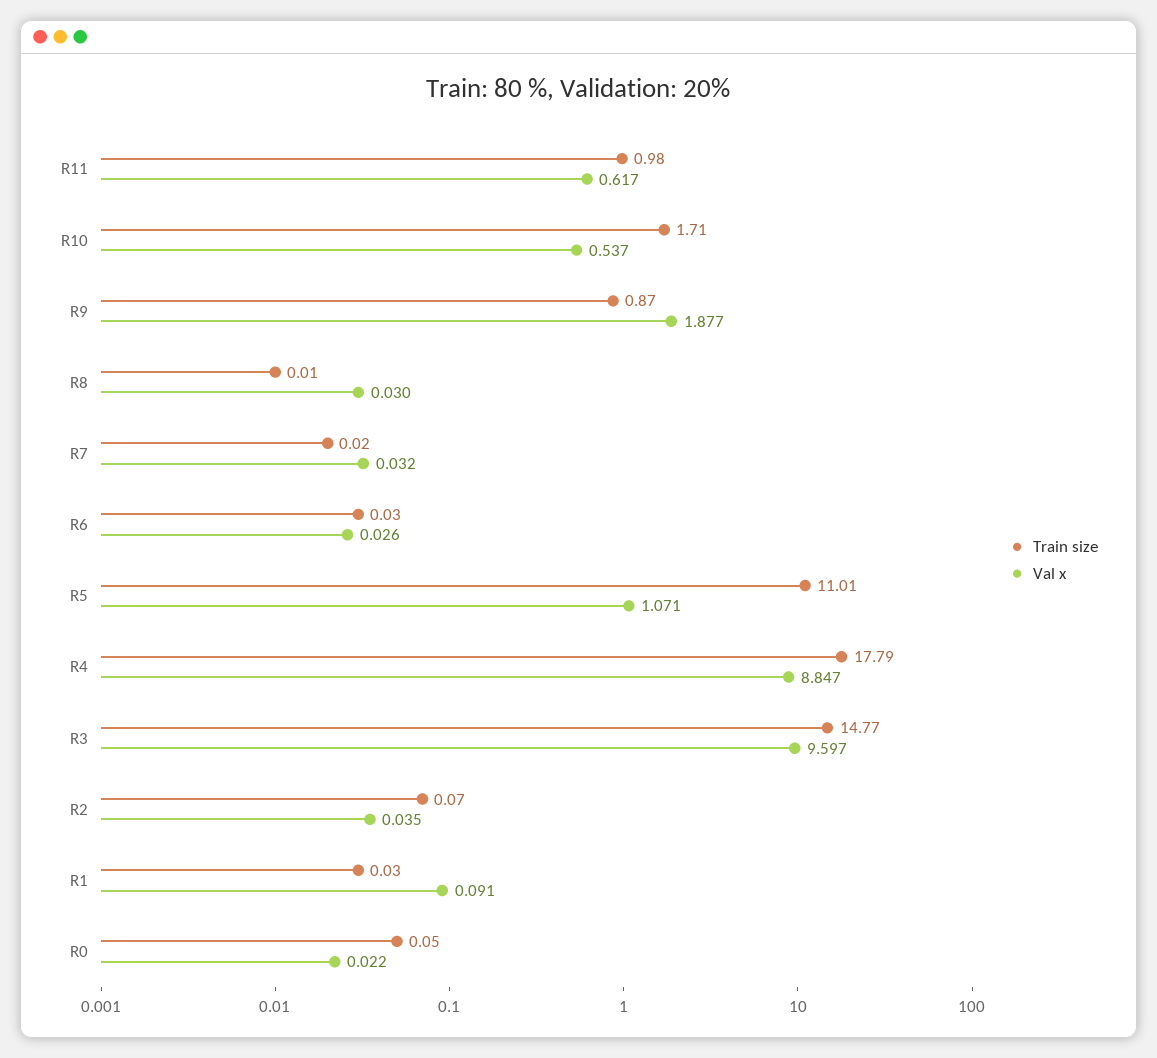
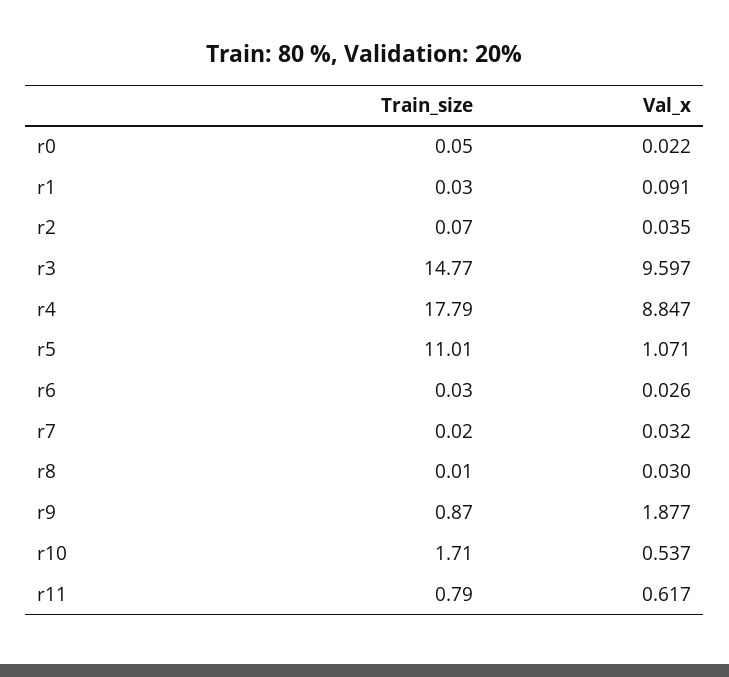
  {
    "Train size": {
-     "R11": 0.98,
+     "R11": 0.79,
      "R10": 1.71,
      "R9": 0.87,
      "R8": 0.01,
      "R7": 0.02,
      "R6": 0.03,
      "R5": 11.01,
      "R4": 17.79,
      "R3": 14.77,
      "R2": 0.07,
      "R1": 0.03,
      "R0": 0.05
    },
    "Val x": {
      "R11": 0.617,
      "R10": 0.537,
      "R9": 1.877,
      "R8": 0.03,
      "R7": 0.032,
      "R6": 0.026,
      "R5": 1.071,
      "R4": 8.847,
      "R3": 9.597,
      "R2": 0.035,
      "R1": 0.091,
      "R0": 0.022
    }
  }

